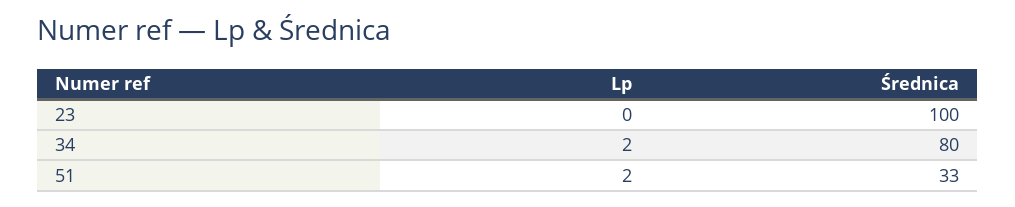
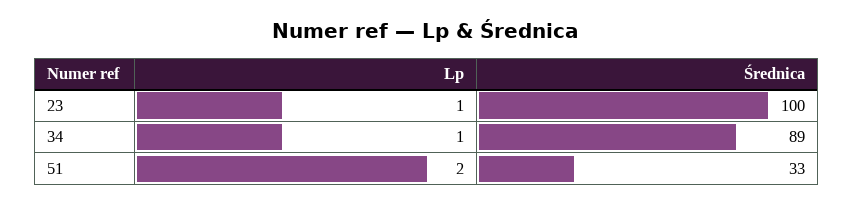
  {
    "Lp": {
-     "23": 0,
+     "23": 1,
-     "34": 2,
+     "34": 1,
      "51": 2
    },
    "Średnica": {
      "23": 100,
-     "34": 80,
+     "34": 89,
      "51": 33
    }
  }

